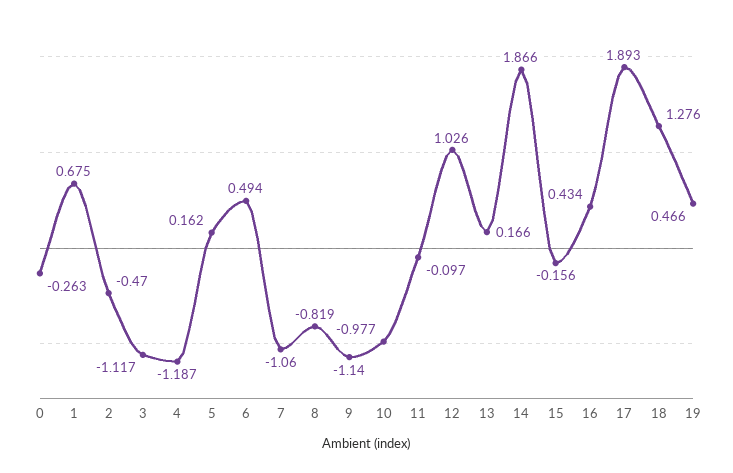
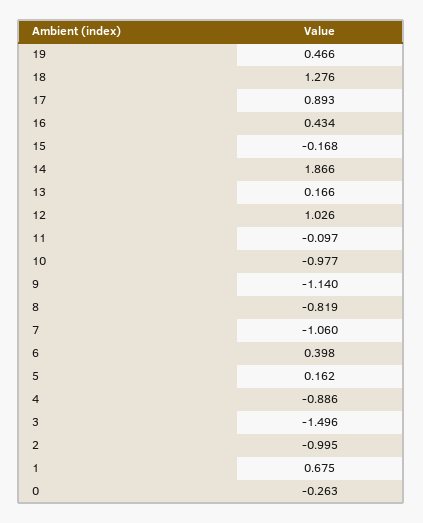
  {
    "0": -0.263,
    "1": 0.675,
-   "2": -0.47,
+   "2": -0.995,
-   "3": -1.117,
+   "3": -1.496,
-   "4": -1.187,
+   "4": -0.886,
    "5": 0.162,
-   "6": 0.494,
+   "6": 0.398,
    "7": -1.06,
    "8": -0.819,
    "9": -1.14,
    "10": -0.977,
    "11": -0.097,
    "12": 1.026,
    "13": 0.166,
    "14": 1.866,
-   "15": -0.156,
+   "15": -0.168,
    "16": 0.434,
-   "17": 1.893,
+   "17": 0.893,
    "18": 1.276,
    "19": 0.466
  }

